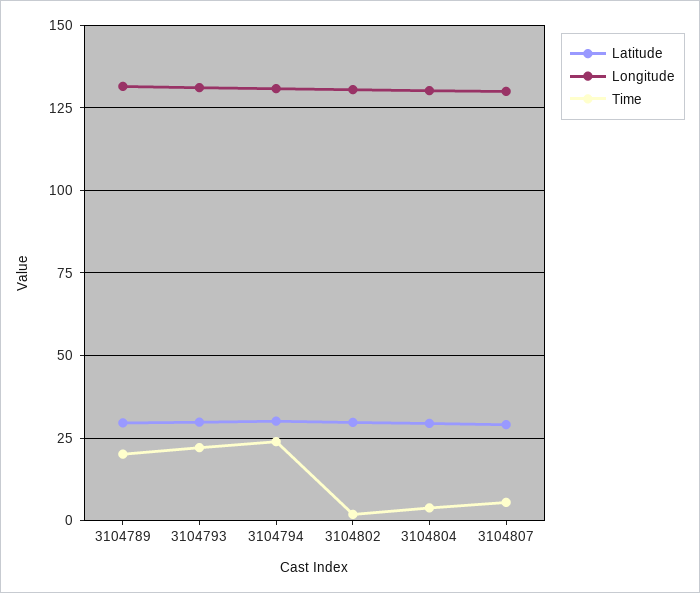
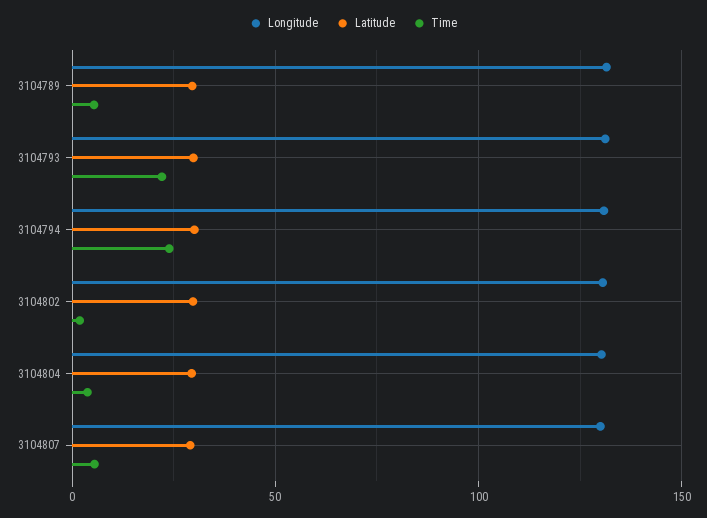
  {
    "Latitude": {
      "3104789": 30,
      "3104793": 30,
      "3104794": 30,
      "3104802": 30,
      "3104804": 30,
      "3104807": 30
    },
    "Longitude": {
      "3104789": 132.5,
      "3104793": 130,
      "3104794": 130,
      "3104802": 130,
      "3104804": 130,
      "3104807": 130
    },
    "Time": {
-     "3104789": 20,
+     "3104789": 5,
      "3104793": 22.5,
      "3104794": 25,
      "3104802": 2.5,
      "3104804": 5,
      "3104807": 5
    }
  }

